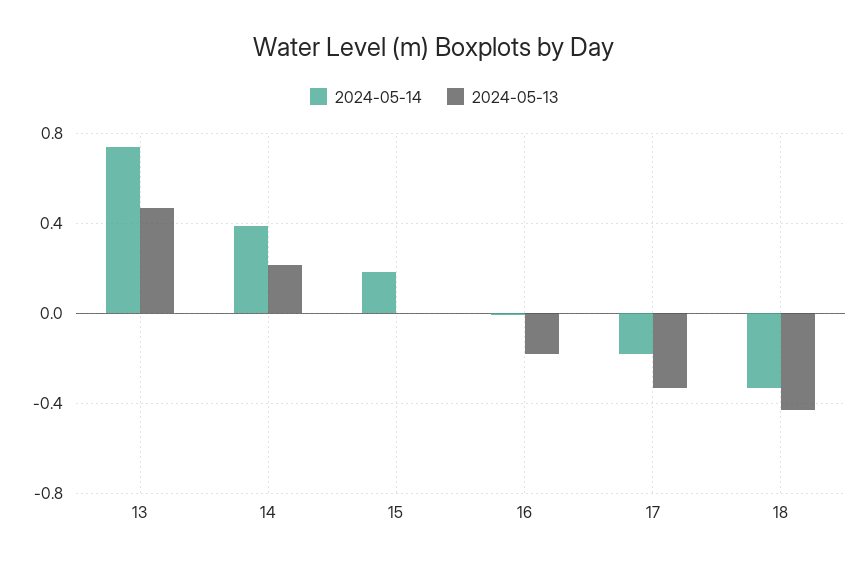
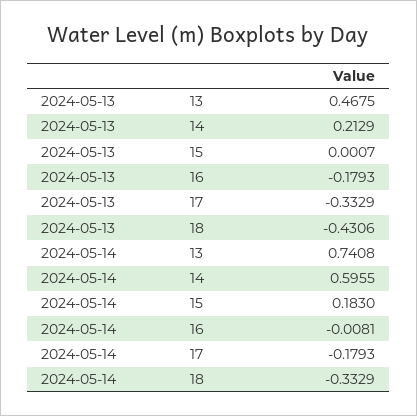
  {
    "2024-05-14": {
      "13": 0.7408,
-     "14": 0.4,
+     "14": 0.5955,
      "15": 0.183,
      "16": -0.0081,
      "17": -0.1793,
      "18": -0.3329
    },
    "2024-05-13": {
      "13": 0.4675,
      "14": 0.2129,
      "15": 0.0007,
      "16": -0.1793,
      "17": -0.3329,
      "18": -0.4306
    }
  }

